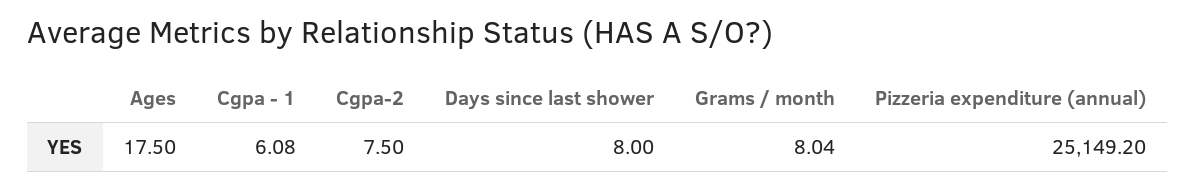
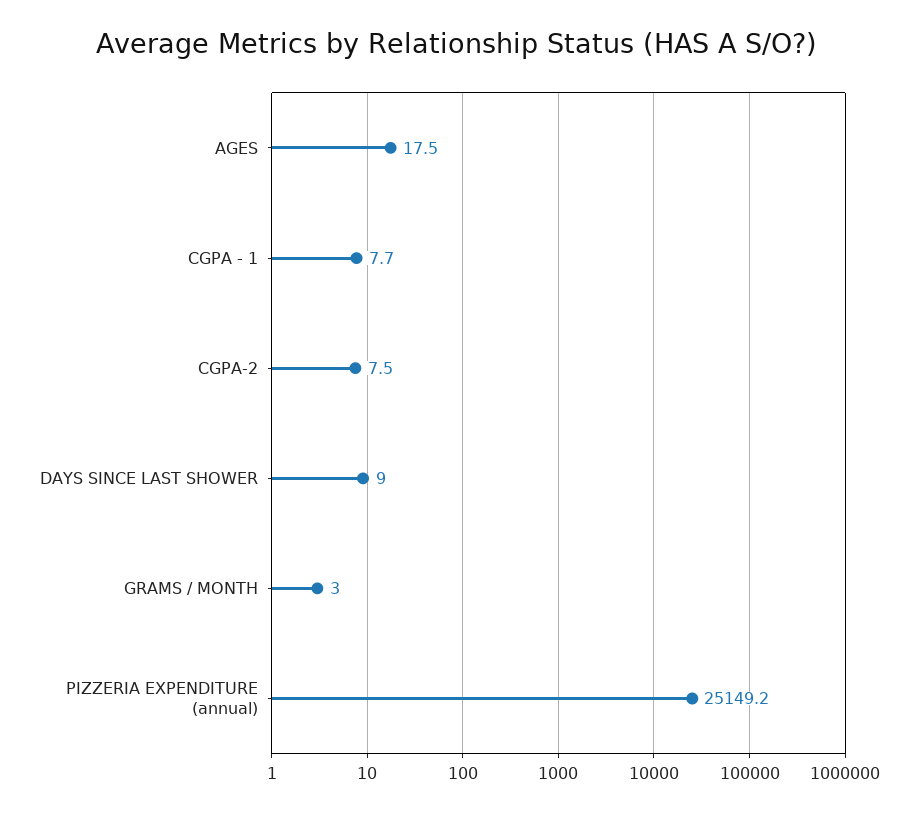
  {
    "Ages": 17.5,
-   "Cgpa - 1": 6.08,
+   "Cgpa - 1": 7.7,
    "Cgpa-2": 7.5,
-   "Days since last shower": 8,
+   "Days since last shower": 9,
-   "Grams / month": 8.04,
+   "Grams / month": 3,
    "Pizzeria expenditure (annual)": 25149.2
  }

